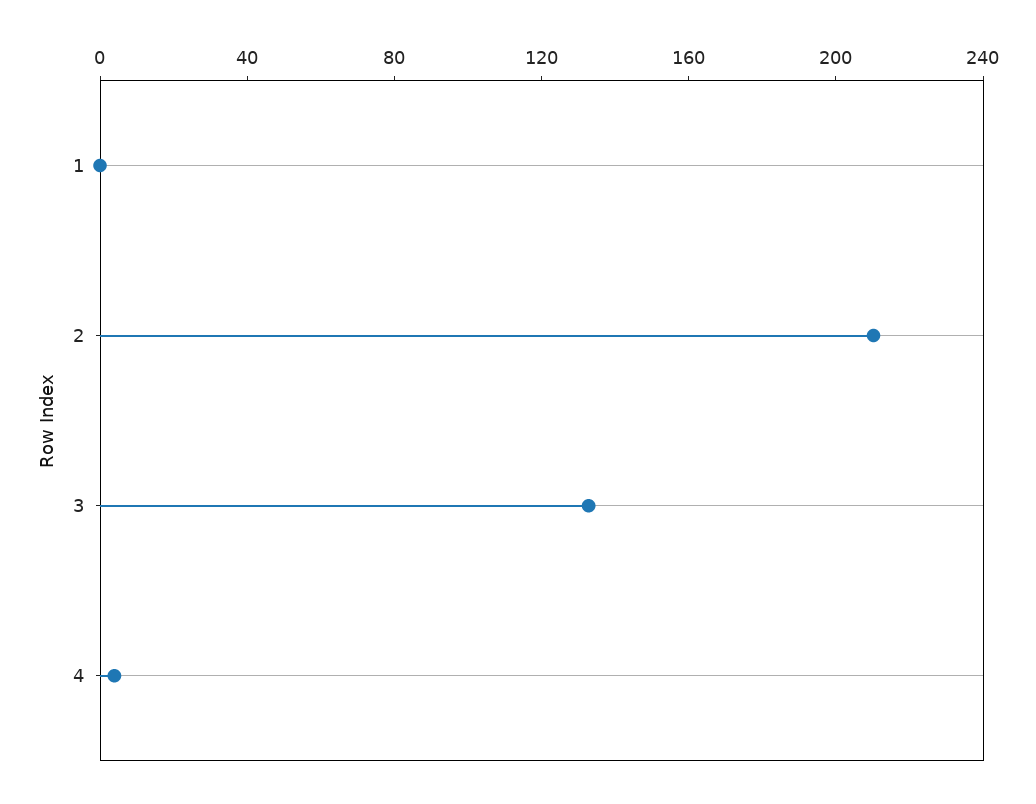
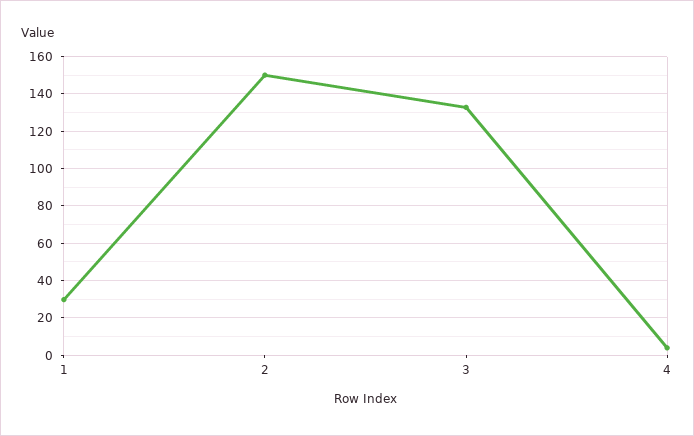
  {
-   "1": 0,
+   "1": 30,
-   "2": 210,
+   "2": 150,
    "3": 135,
    "4": 5
  }

